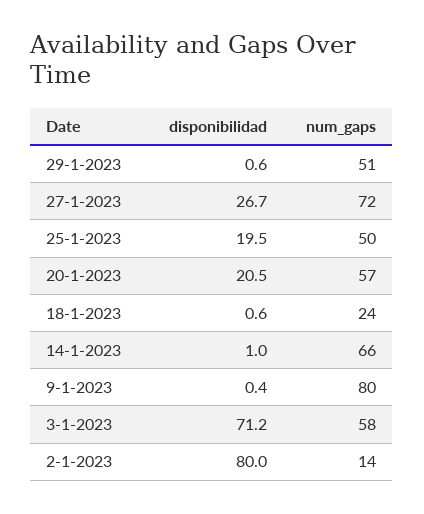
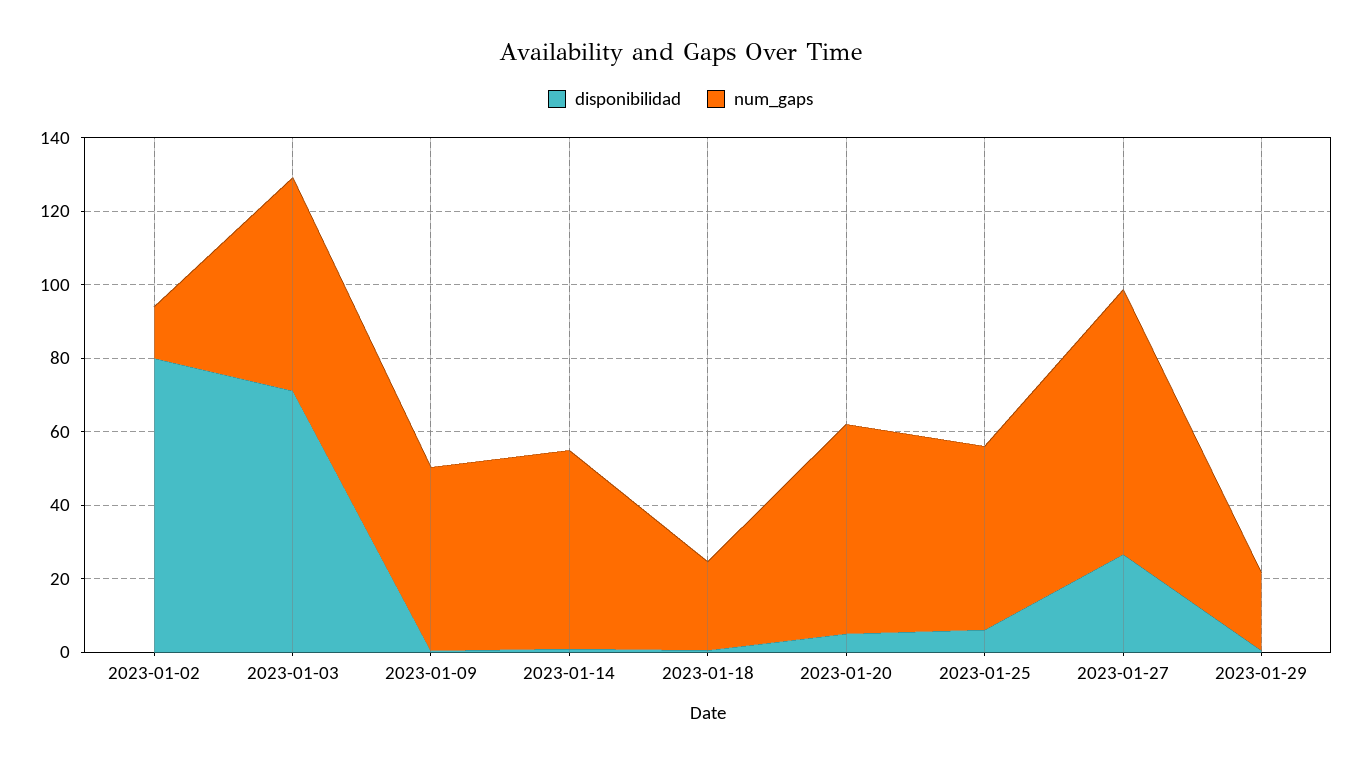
  {
    "disponibilidad": {
      "29-1-2023": 0.6,
      "27-1-2023": 26.7,
-     "25-1-2023": 19.5,
+     "25-1-2023": 5,
-     "20-1-2023": 20.5,
+     "20-1-2023": 5,
      "18-1-2023": 0.6,
      "14-1-2023": 1,
      "9-1-2023": 0.4,
      "3-1-2023": 71.2,
      "2-1-2023": 80
    },
    "num_gaps": {
-     "29-1-2023": 51,
+     "29-1-2023": 20,
      "27-1-2023": 72,
      "25-1-2023": 50,
      "20-1-2023": 57,
      "18-1-2023": 24,
-     "14-1-2023": 66,
+     "14-1-2023": 55,
-     "9-1-2023": 80,
+     "9-1-2023": 50,
      "3-1-2023": 58,
      "2-1-2023": 14
    }
  }

